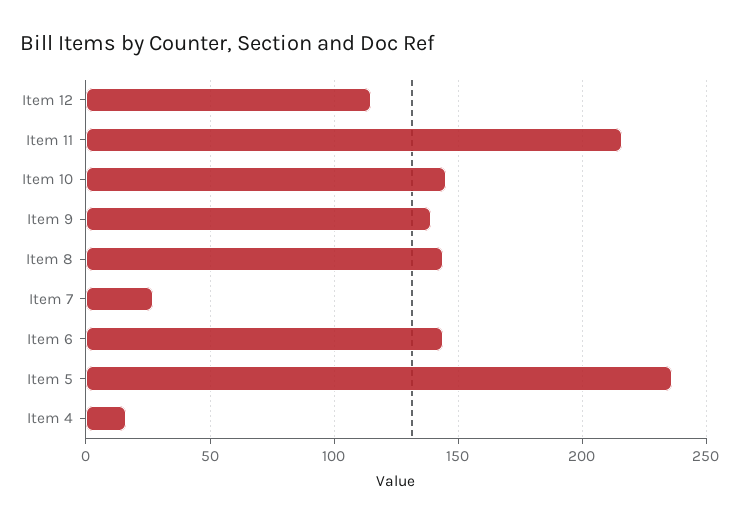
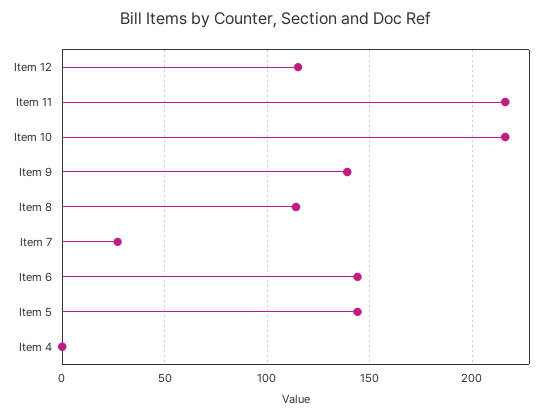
  {
    "Item 12": 115,
    "Item 11": 215,
-   "Item 10": 145,
+   "Item 10": 215,
    "Item 9": 140,
-   "Item 8": 145,
+   "Item 8": 115,
    "Item 7": 25,
    "Item 6": 145,
-   "Item 5": 235,
+   "Item 5": 145,
-   "Item 4": 15
+   "Item 4": 0
  }

